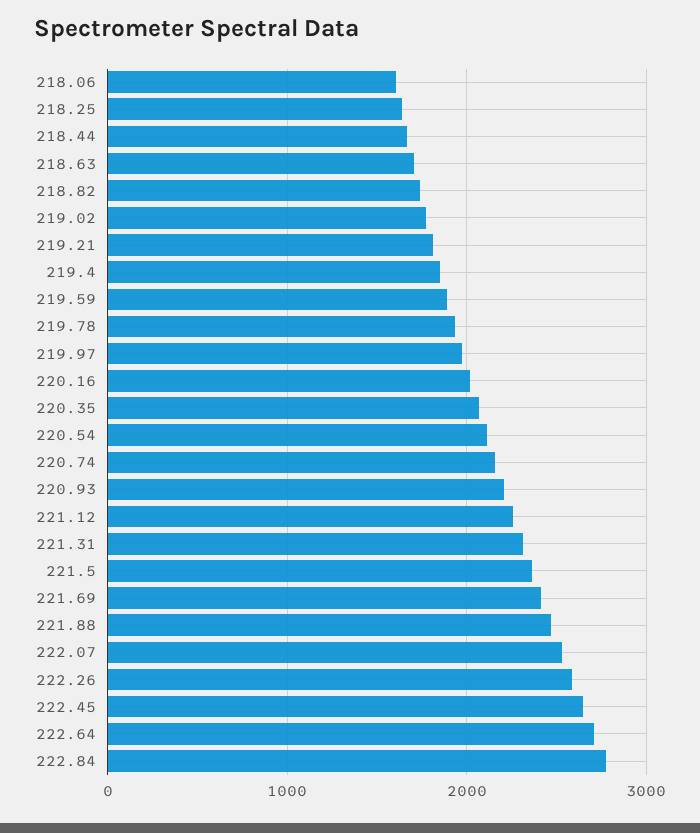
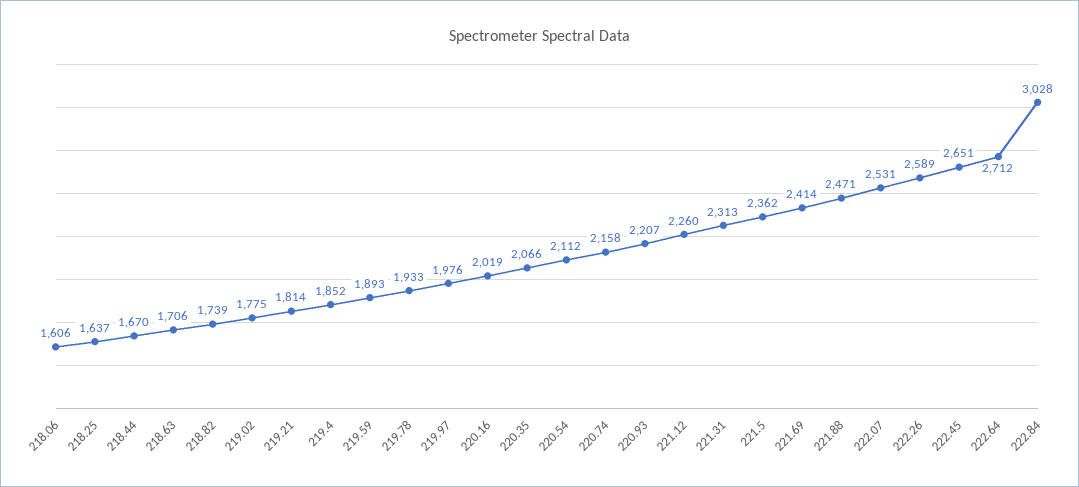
  {
    "218.06": 1606,
    "218.25": 1637,
    "218.44": 1670,
    "218.63": 1706,
    "218.82": 1739,
    "219.02": 1775,
    "219.21": 1814,
    "219.4": 1852,
    "219.59": 1893,
    "219.78": 1933,
    "219.97": 1976,
    "220.16": 2019,
    "220.35": 2066,
    "220.54": 2112,
    "220.74": 2158,
    "220.93": 2207,
    "221.12": 2260,
    "221.31": 2313,
    "221.5": 2362,
    "221.69": 2414,
    "221.88": 2471,
    "222.07": 2531,
    "222.26": 2589,
    "222.45": 2651,
    "222.64": 2712,
-   "222.84": 2800
+   "222.84": 3028
  }

